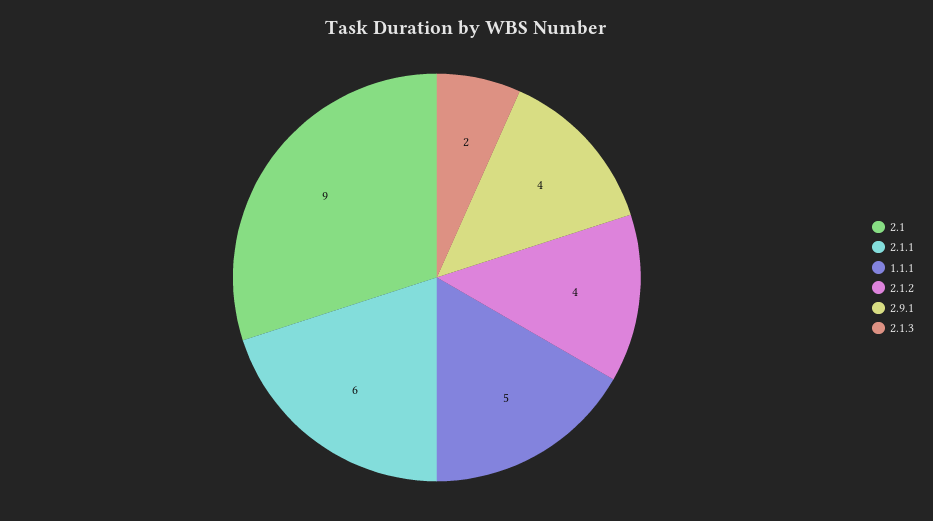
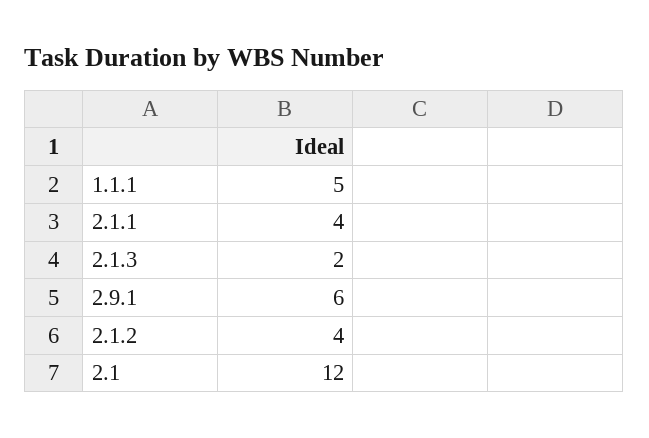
  {
-   "2.1": 9,
+   "2.1": 12,
-   "2.1.1": 6,
+   "2.1.1": 4,
    "1.1.1": 5,
    "2.1.2": 4,
-   "2.9.1": 4,
+   "2.9.1": 6,
    "2.1.3": 2
  }

